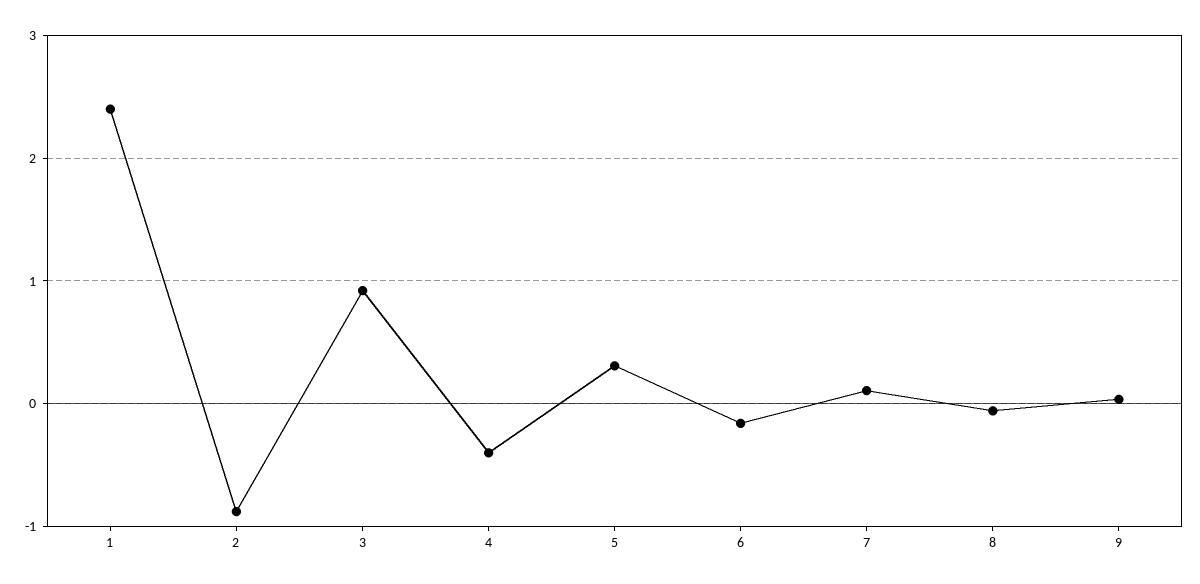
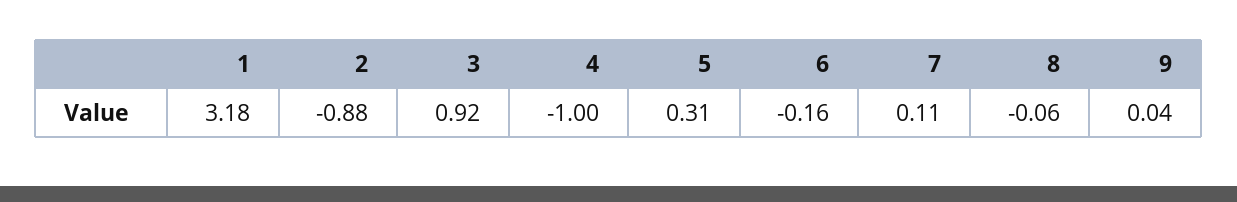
  {
-   "1": 2.4,
+   "1": 3.18,
    "2": -0.88,
    "3": 0.92,
-   "4": -0.4,
+   "4": -1,
    "5": 0.31,
    "6": -0.16,
    "7": 0.11,
    "8": -0.06,
    "9": 0.04
  }

